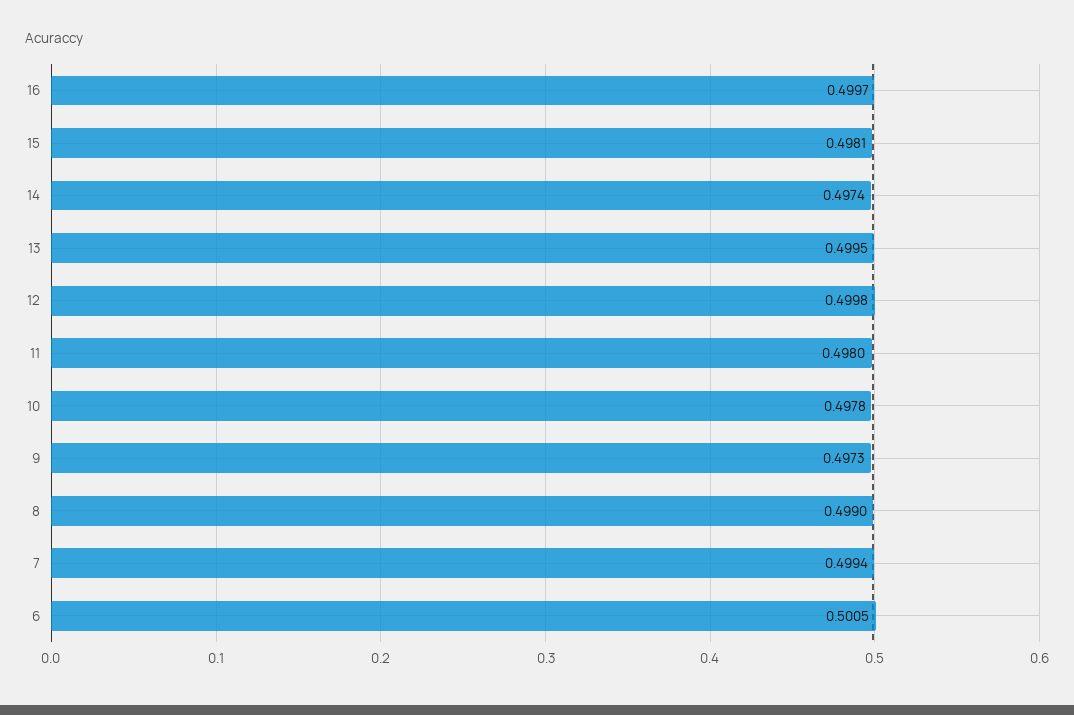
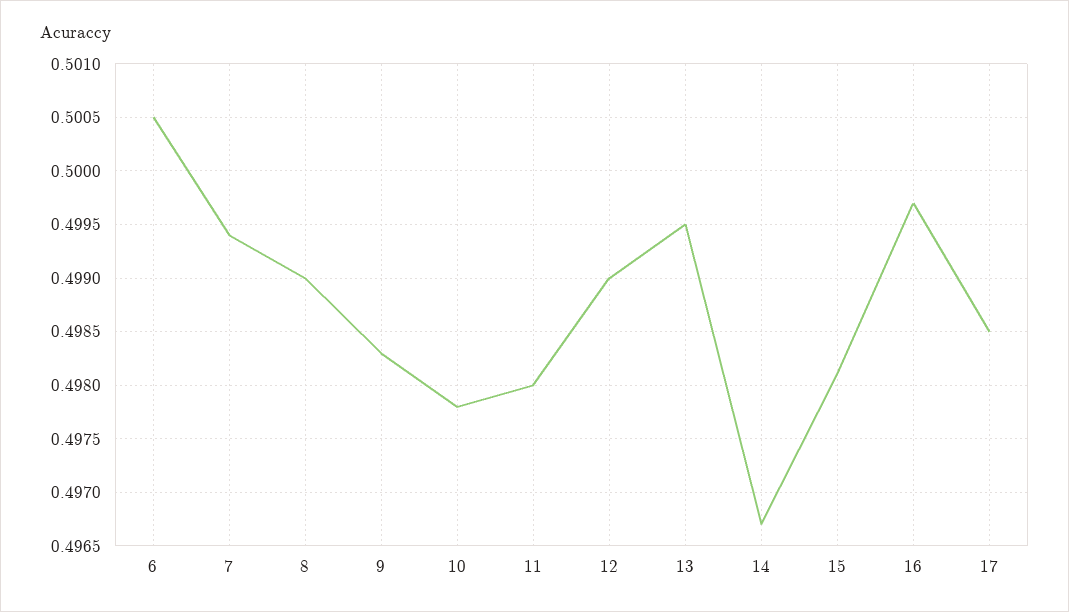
  {
    "16": 0.4997,
    "15": 0.4981,
-   "14": 0.4974,
+   "14": 0.4967,
    "13": 0.4995,
-   "12": 0.4998,
+   "12": 0.499,
    "11": 0.498,
    "10": 0.4978,
-   "9": 0.4973,
+   "9": 0.4983,
    "8": 0.499,
    "7": 0.4994,
-   "6": 0.5005
+   "6": 0.5005,
+   "17": 0.4985
  }

